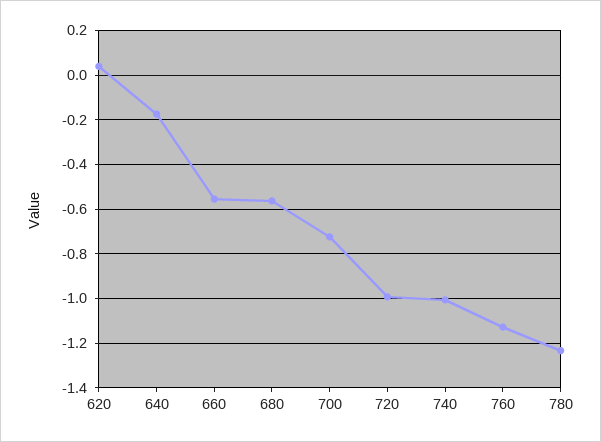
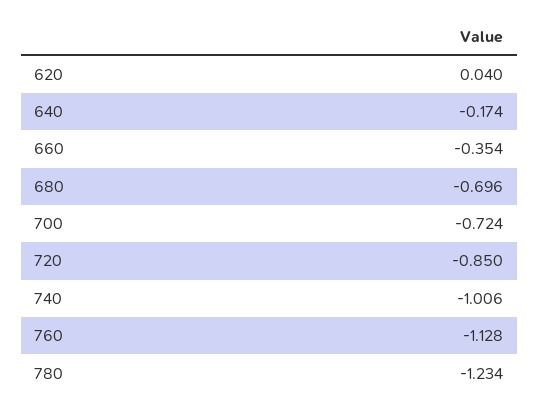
  {
    "620": 0.04,
    "640": -0.174,
-   "660": -0.55,
+   "660": -0.354,
-   "680": -0.55,
+   "680": -0.696,
    "700": -0.724,
-   "720": -1,
+   "720": -0.85,
    "740": -1.006,
    "760": -1.128,
    "780": -1.234
  }

